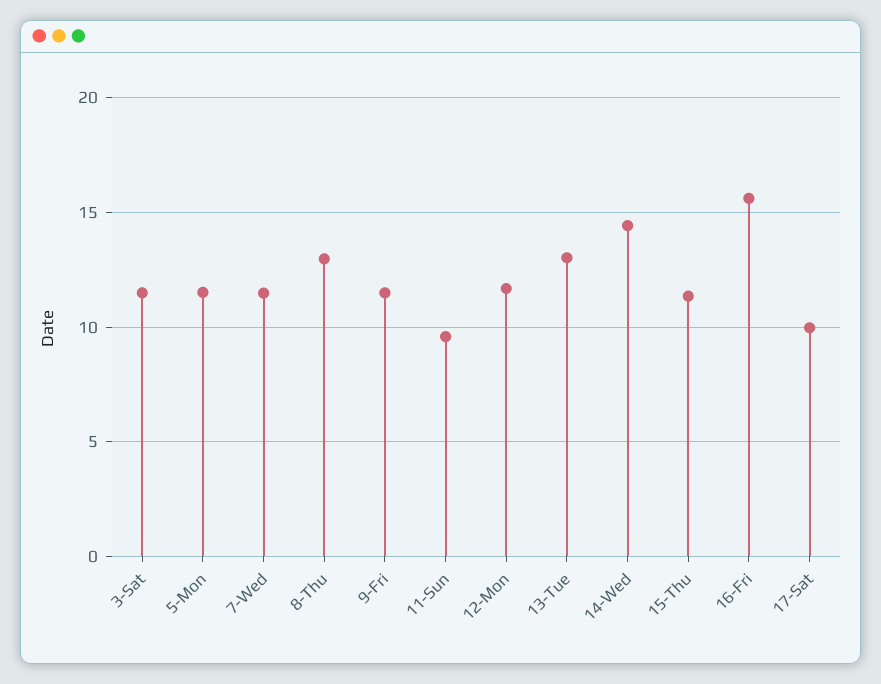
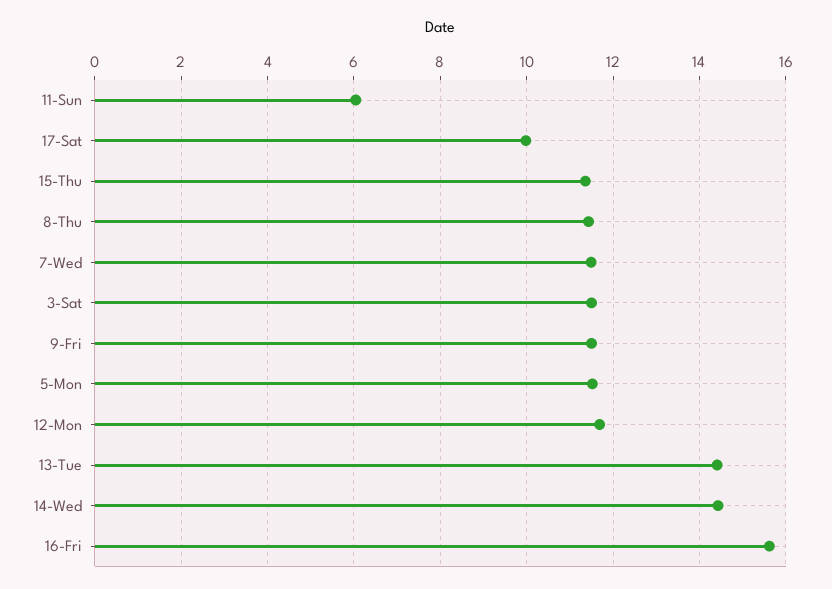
  {
    "3-Sat": 11.6,
    "5-Mon": 11.6,
    "7-Wed": 11.4,
-   "8-Thu": 13,
+   "8-Thu": 11.4,
    "9-Fri": 11.6,
-   "11-Sun": 9.5,
+   "11-Sun": 6,
    "12-Mon": 11.6,
-   "13-Tue": 13,
+   "13-Tue": 14.4,
    "14-Wed": 14.4,
    "15-Thu": 11.4,
    "16-Fri": 15.6,
    "17-Sat": 10
  }

